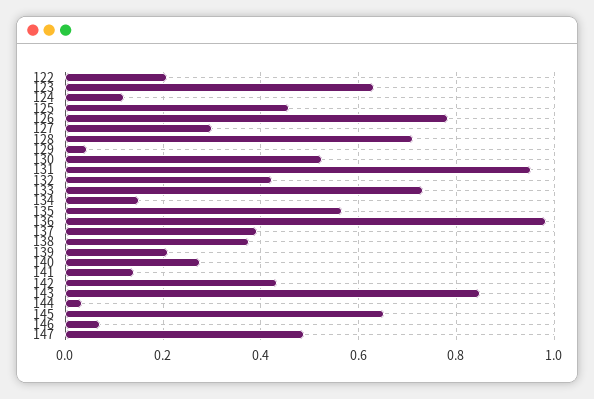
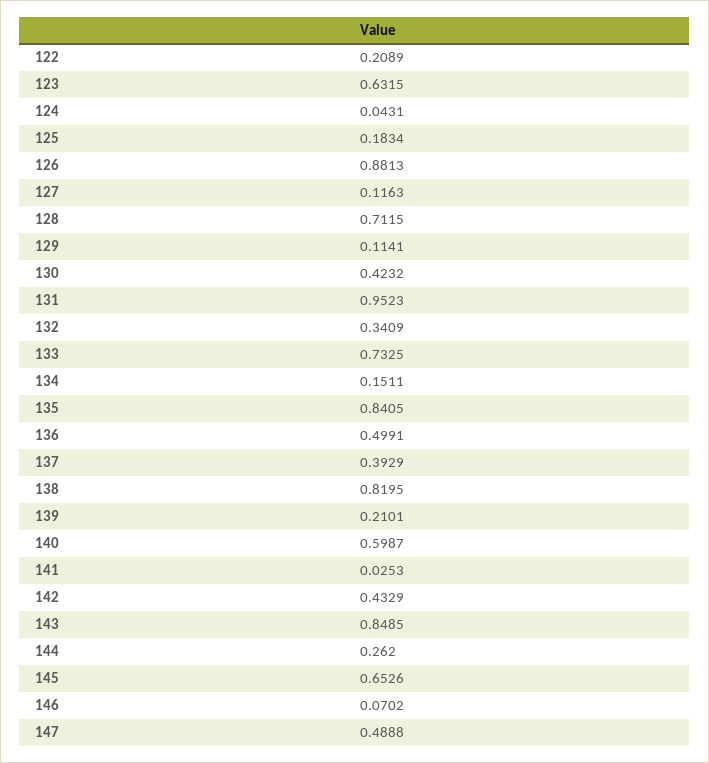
  {
    "122": 0.2089,
    "123": 0.6315,
-   "124": 0.12,
+   "124": 0.0431,
-   "125": 0.46,
+   "125": 0.1834,
-   "126": 0.78,
+   "126": 0.8813,
-   "127": 0.3,
+   "127": 0.1163,
    "128": 0.7115,
-   "129": 0.04,
+   "129": 0.1141,
-   "130": 0.52,
+   "130": 0.4232,
    "131": 0.9523,
-   "132": 0.42,
+   "132": 0.3409,
    "133": 0.7325,
    "134": 0.1511,
-   "135": 0.56,
+   "135": 0.8405,
-   "136": 0.98,
+   "136": 0.4991,
    "137": 0.3929,
-   "138": 0.38,
+   "138": 0.8195,
    "139": 0.2101,
-   "140": 0.28,
+   "140": 0.5987,
-   "141": 0.14,
+   "141": 0.0253,
    "142": 0.4329,
    "143": 0.8485,
-   "144": 0.04,
+   "144": 0.262,
    "145": 0.6526,
    "146": 0.0702,
    "147": 0.4888
  }

